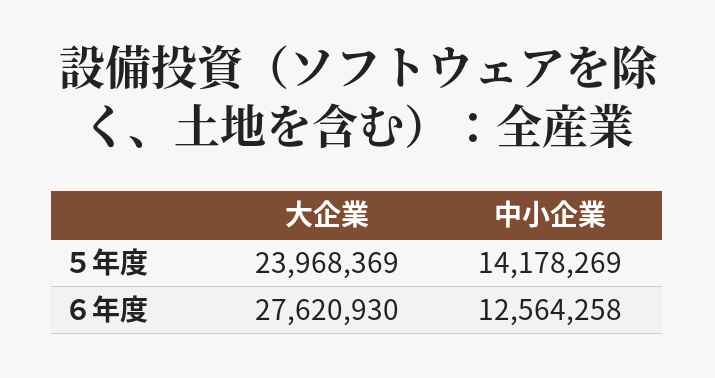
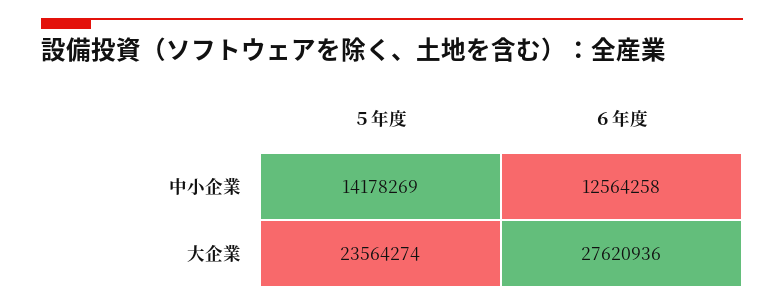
  {
    "大企業": {
-     "５年度": 23968369,
+     "５年度": 23564274,
-     "６年度": 27620930
+     "６年度": 27620936
    },
    "中小企業": {
      "５年度": 14178269,
      "６年度": 12564258
    }
  }

